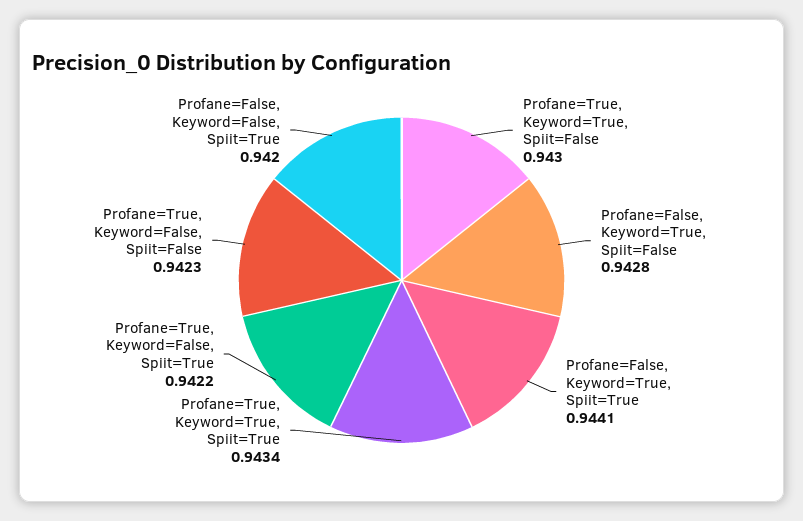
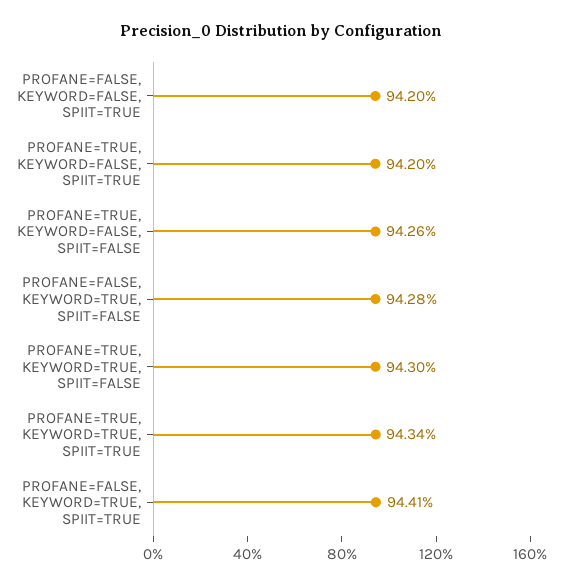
  {
    "Profane=True, Keyword=True, Spiit=False": 0.943,
    "Profane=False, Keyword=True, Spiit=False": 0.9428,
    "Profane=False, Keyword=True, Spiit=True": 0.9441,
    "Profane=True, Keyword=True, Spiit=True": 0.9434,
-   "Profane=True, Keyword=False, Spiit=True": 0.9422,
+   "Profane=True, Keyword=False, Spiit=True": 0.942,
-   "Profane=True, Keyword=False, Spiit=False": 0.9423,
+   "Profane=True, Keyword=False, Spiit=False": 0.9426,
    "Profane=False, Keyword=False, Spiit=True": 0.942
  }

